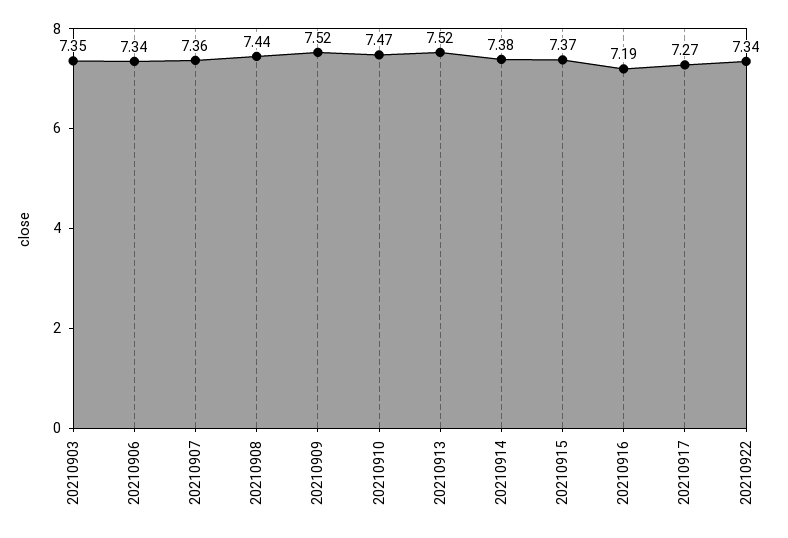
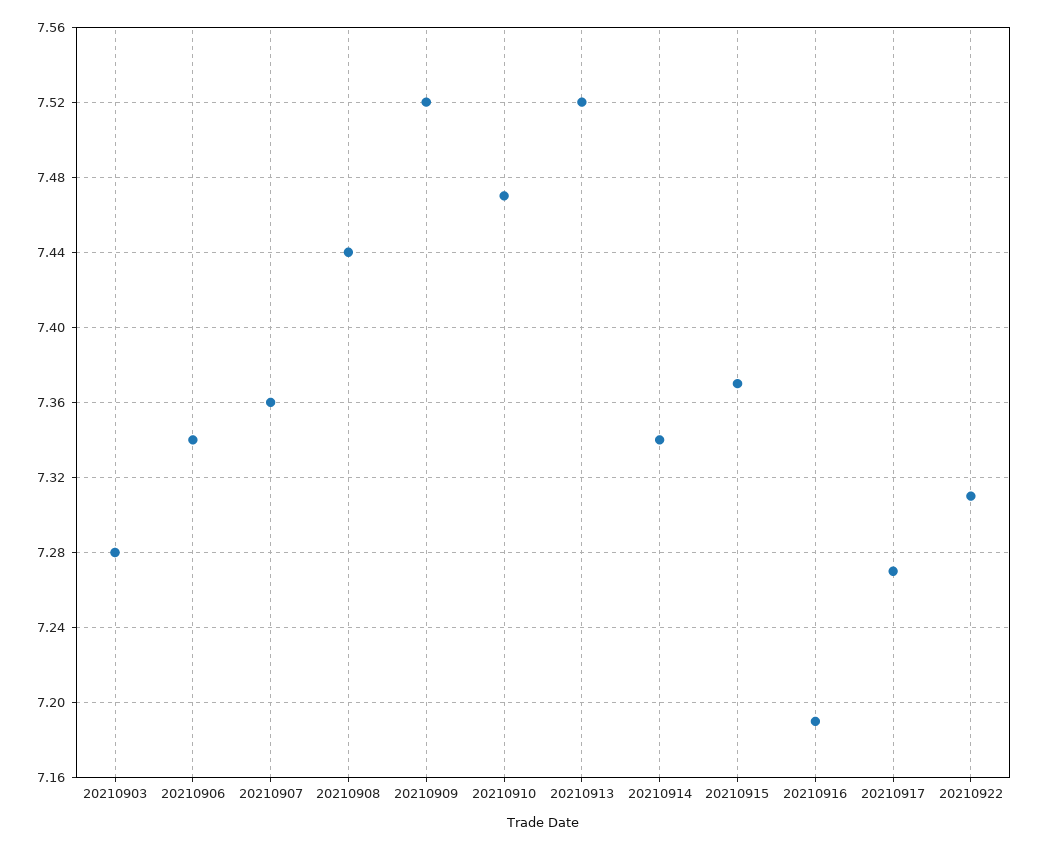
  {
-   "20210903": 7.35,
+   "20210903": 7.28,
    "20210906": 7.34,
    "20210907": 7.36,
    "20210908": 7.44,
    "20210909": 7.52,
    "20210910": 7.47,
    "20210913": 7.52,
-   "20210914": 7.38,
+   "20210914": 7.34,
    "20210915": 7.37,
    "20210916": 7.19,
    "20210917": 7.27,
-   "20210922": 7.34
+   "20210922": 7.31
  }

